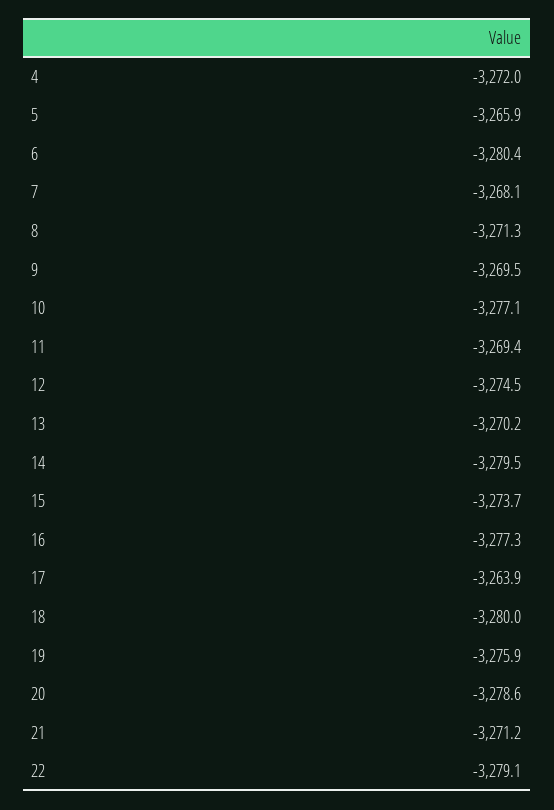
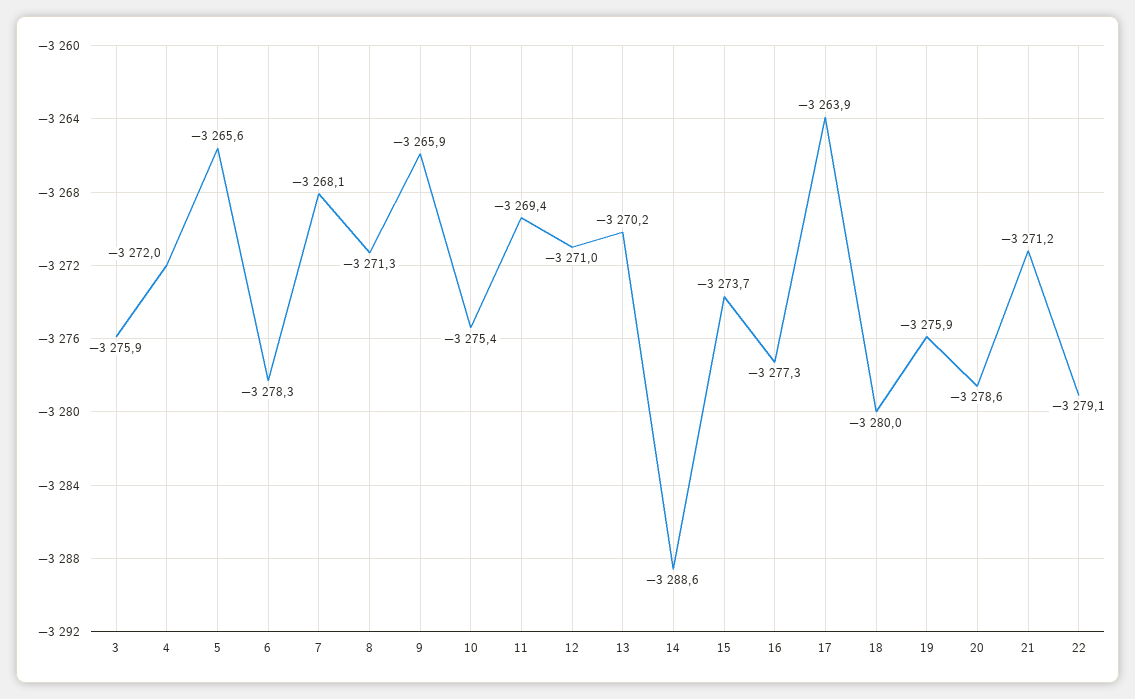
  {
    "4": -3272,
-   "5": -3265.9,
+   "5": -3265.6,
-   "6": -3280.4,
+   "6": -3278.3,
    "7": -3268.1,
    "8": -3271.3,
-   "9": -3269.5,
+   "9": -3265.9,
-   "10": -3277.1,
+   "10": -3275.4,
    "11": -3269.4,
-   "12": -3274.5,
+   "12": -3271,
    "13": -3270.2,
-   "14": -3279.5,
+   "14": -3288.6,
    "15": -3273.7,
    "16": -3277.3,
    "17": -3263.9,
    "18": -3280,
    "19": -3275.9,
    "20": -3278.6,
    "21": -3271.2,
-   "22": -3279.1
+   "22": -3279.1,
+   "3": -3275.9
  }

